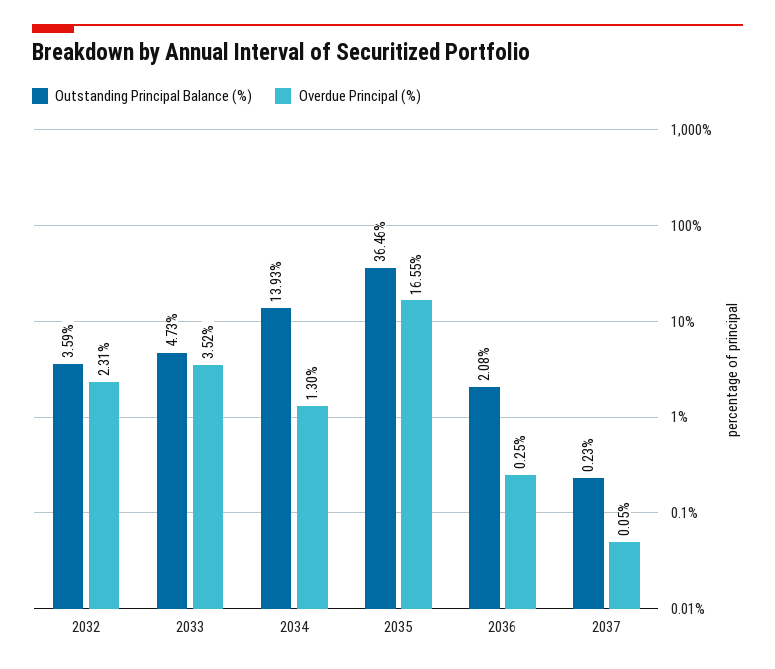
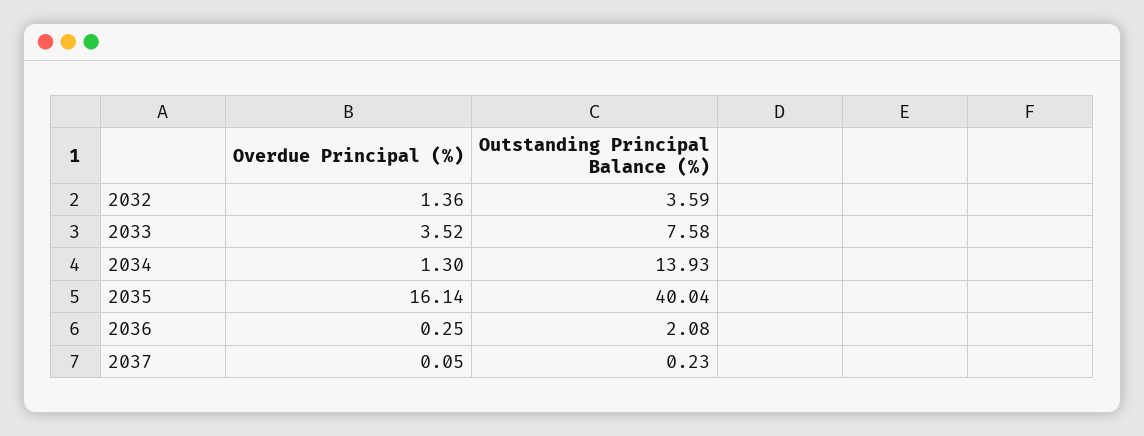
  {
    "Outstanding Principal Balance (%)": {
      "2032": 3.59,
-     "2033": 4.73,
+     "2033": 7.58,
      "2034": 13.93,
-     "2035": 36.46,
+     "2035": 40.04,
      "2036": 2.08,
      "2037": 0.23
    },
    "Overdue Principal (%)": {
-     "2032": 2.31,
+     "2032": 1.36,
      "2033": 3.52,
      "2034": 1.3,
-     "2035": 16.55,
+     "2035": 16.14,
      "2036": 0.25,
      "2037": 0.05
    }
  }

